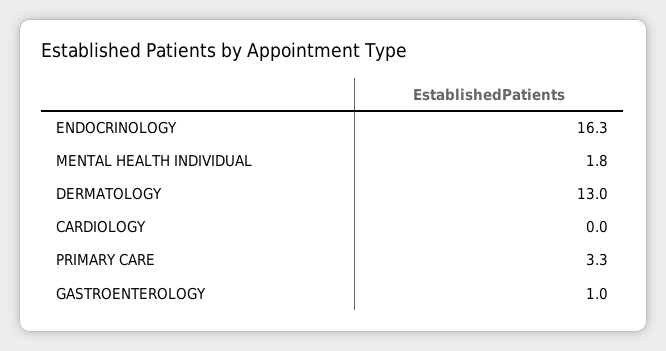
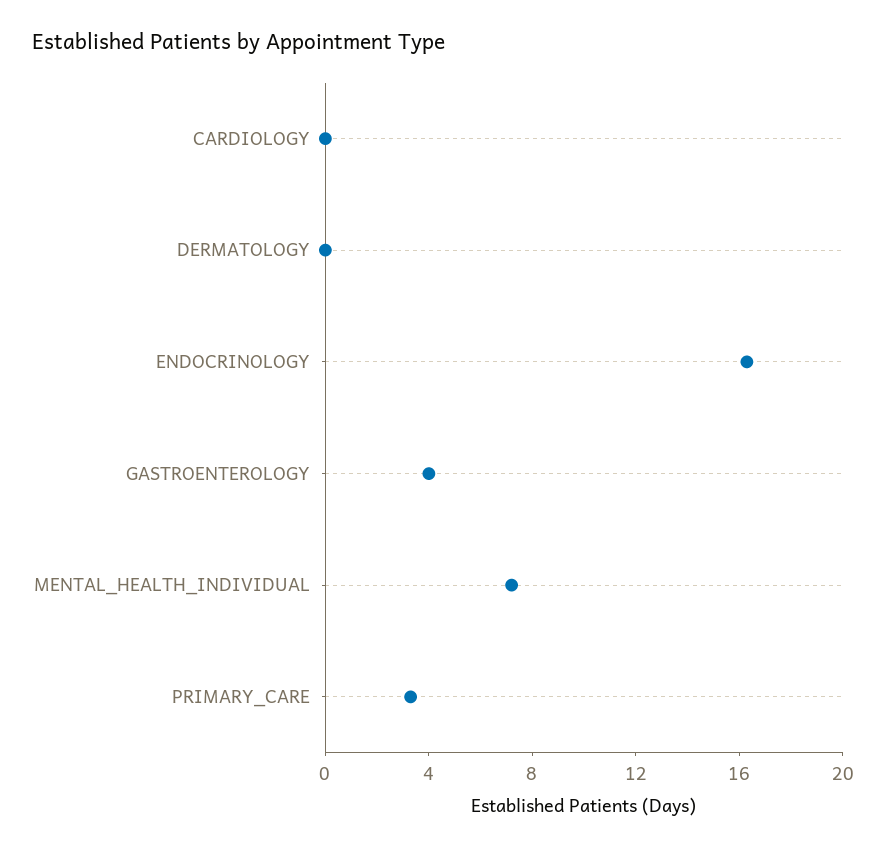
  {
    "ENDOCRINOLOGY": 16.3,
-   "MENTAL HEALTH INDIVIDUAL": 1.8,
+   "MENTAL HEALTH INDIVIDUAL": 7,
-   "DERMATOLOGY": 13,
+   "DERMATOLOGY": 0,
    "CARDIOLOGY": 0,
    "PRIMARY CARE": 3.3,
-   "GASTROENTEROLOGY": 1
+   "GASTROENTEROLOGY": 4
  }

